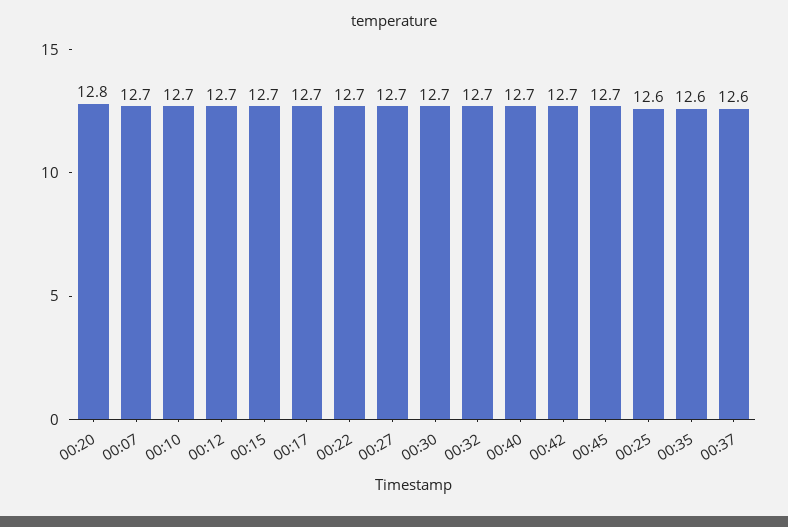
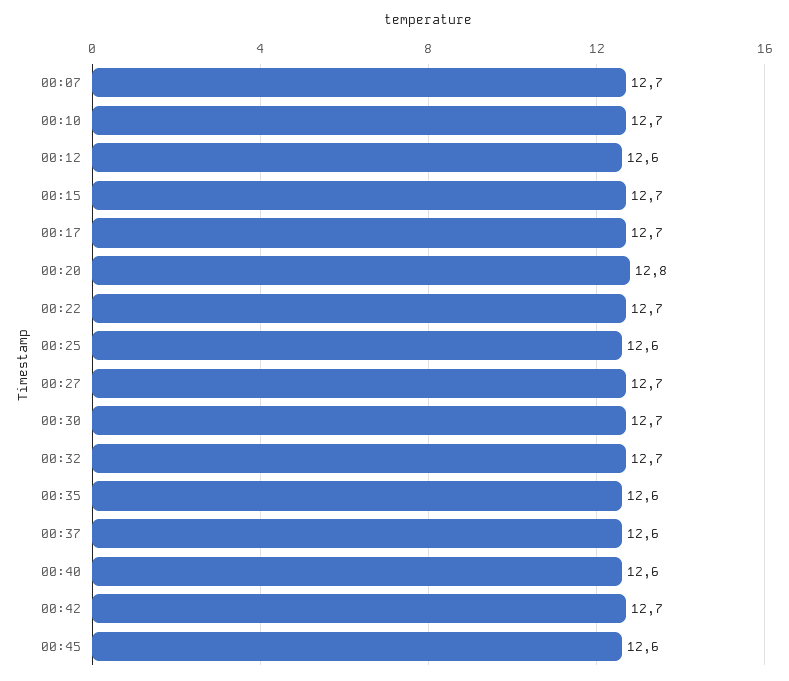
  {
    "00:20": 12.8,
    "00:07": 12.7,
    "00:10": 12.7,
-   "00:12": 12.7,
+   "00:12": 12.6,
    "00:15": 12.7,
    "00:17": 12.7,
    "00:22": 12.7,
    "00:27": 12.7,
    "00:30": 12.7,
    "00:32": 12.7,
-   "00:40": 12.7,
+   "00:40": 12.6,
    "00:42": 12.7,
-   "00:45": 12.7,
+   "00:45": 12.6,
    "00:25": 12.6,
    "00:35": 12.6,
    "00:37": 12.6
  }

